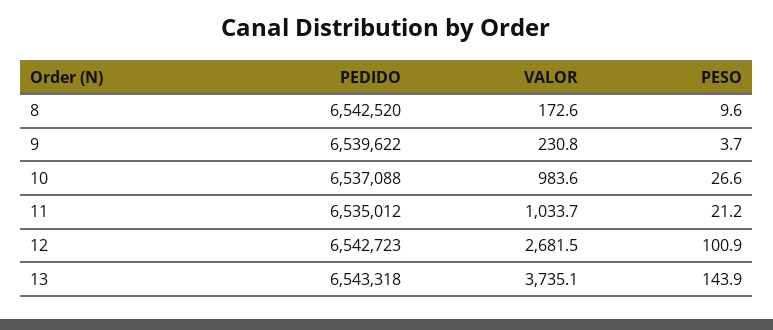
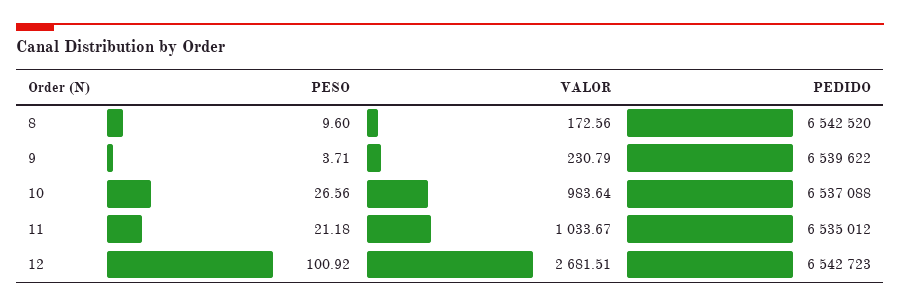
  {
    "PEDIDO": {
      "8": 6542520,
      "9": 6539622,
      "10": 6537088,
      "11": 6535012,
-     "12": 6542723,
+     "12": 6542723
-     "13": 6543318
    },
    "VALOR": {
      "8": 172.56,
      "9": 230.79,
      "10": 983.64,
      "11": 1033.67,
-     "12": 2681.51,
+     "12": 2681.51
-     "13": 3735.1
    },
    "PESO": {
      "8": 9.6,
      "9": 3.71,
      "10": 26.56,
      "11": 21.18,
-     "12": 100.92,
+     "12": 100.92
-     "13": 143.9
    }
  }

